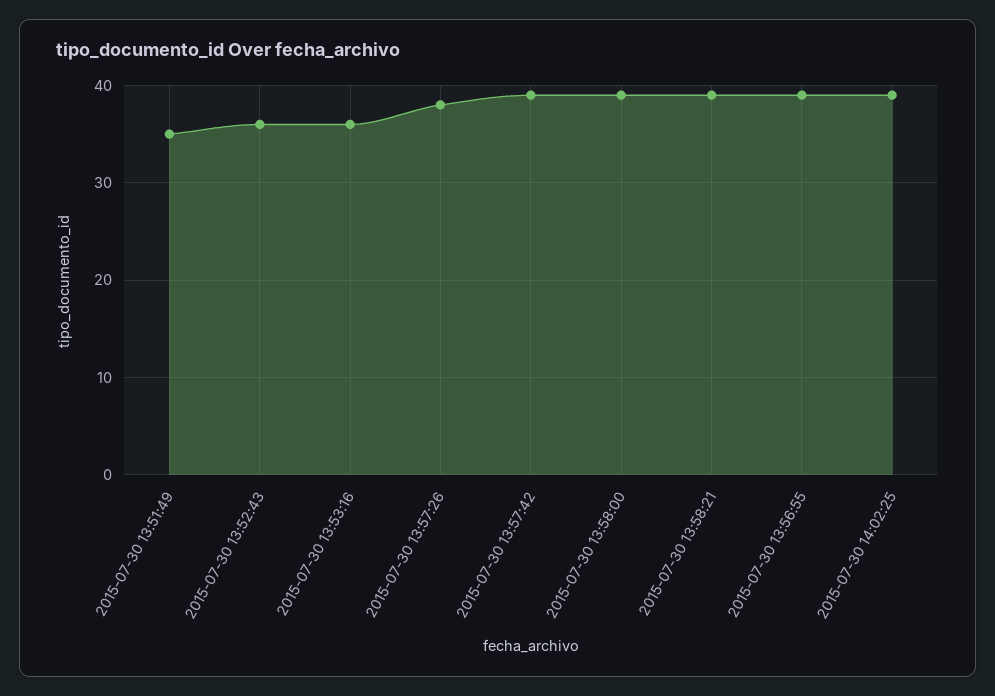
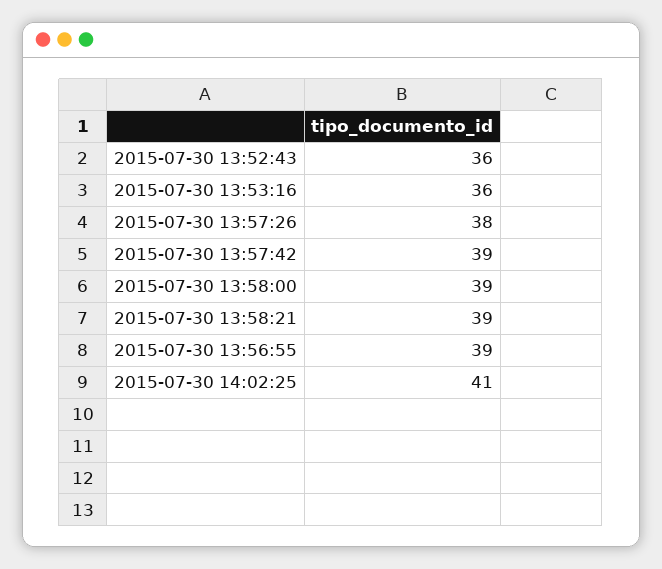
  {
-   "2015-07-30 13:51:49": 35,
    "2015-07-30 13:52:43": 36,
    "2015-07-30 13:53:16": 36,
    "2015-07-30 13:57:26": 38,
    "2015-07-30 13:57:42": 39,
    "2015-07-30 13:58:00": 39,
    "2015-07-30 13:58:21": 39,
    "2015-07-30 13:56:55": 39,
-   "2015-07-30 14:02:25": 39
+   "2015-07-30 14:02:25": 41
  }

